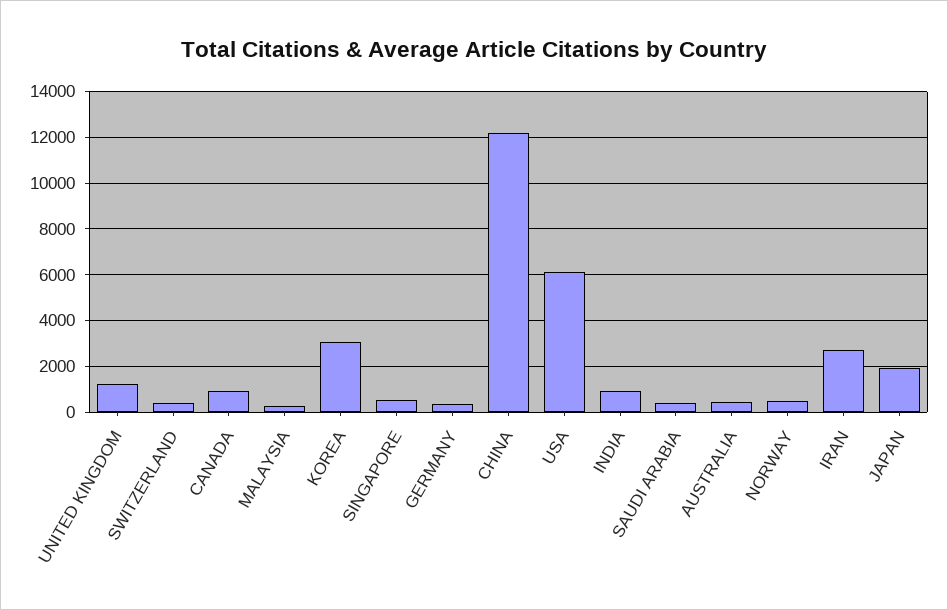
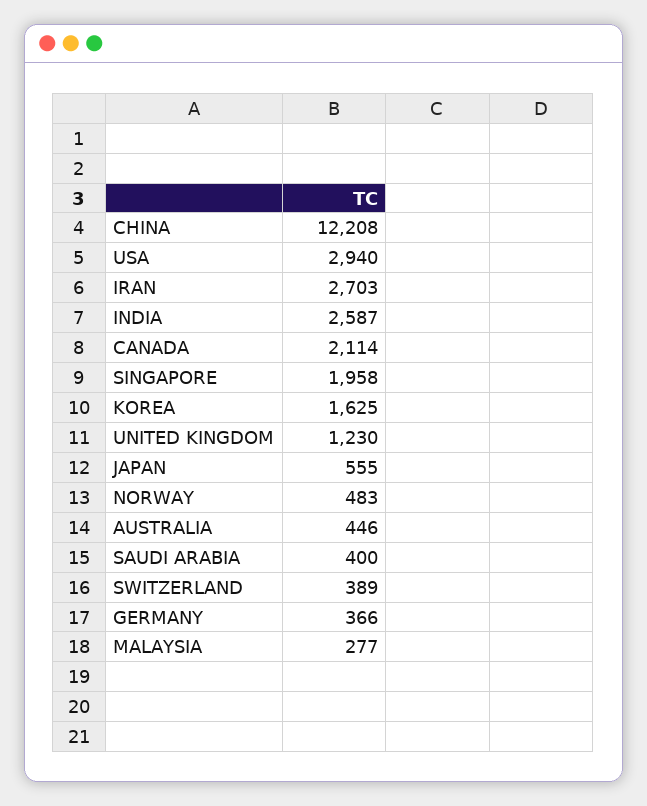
  {
    "UNITED KINGDOM": 1230,
    "SWITZERLAND": 389,
-   "CANADA": 1000,
+   "CANADA": 2114,
    "MALAYSIA": 277,
-   "KOREA": 3000,
+   "KOREA": 1625,
-   "SINGAPORE": 500,
+   "SINGAPORE": 1958,
    "GERMANY": 366,
    "CHINA": 12208,
-   "USA": 6000,
+   "USA": 2940,
-   "INDIA": 1000,
+   "INDIA": 2587,
    "SAUDI ARABIA": 400,
    "AUSTRALIA": 446,
    "NORWAY": 483,
    "IRAN": 2703,
-   "JAPAN": 2000
+   "JAPAN": 555
  }

